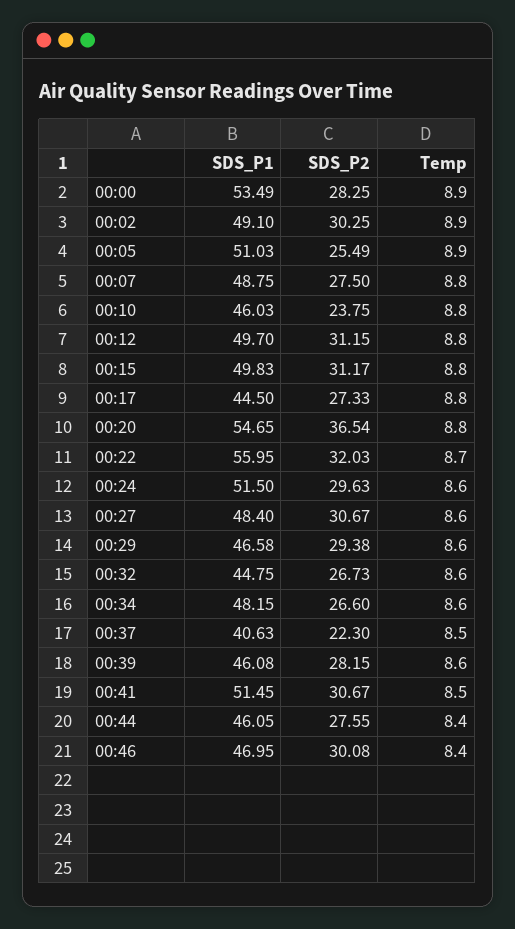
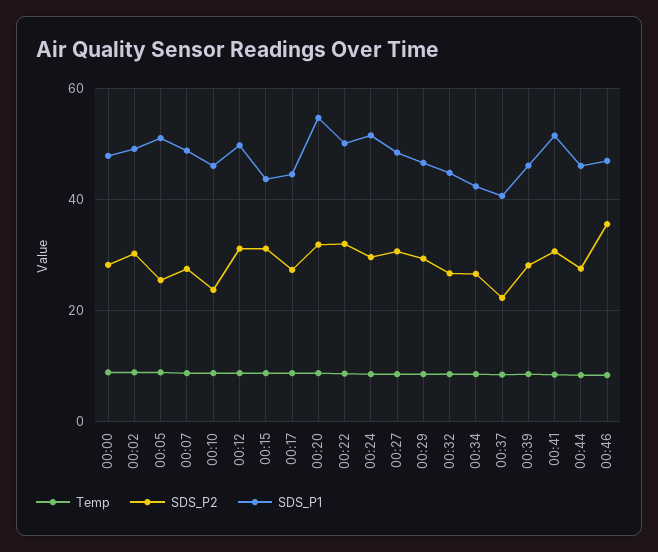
  {
    "SDS_P1": {
-     "00:00": 53.49,
+     "00:00": 48,
      "00:02": 49.1,
      "00:05": 51.03,
      "00:07": 48.75,
      "00:10": 46.03,
      "00:12": 49.7,
-     "00:15": 49.83,
+     "00:15": 44,
      "00:17": 44.5,
      "00:20": 54.65,
-     "00:22": 55.95,
+     "00:22": 50,
      "00:24": 51.5,
      "00:27": 48.4,
      "00:29": 46.58,
      "00:32": 44.75,
-     "00:34": 48.15,
+     "00:34": 42,
      "00:37": 40.63,
      "00:39": 46.08,
      "00:41": 51.45,
      "00:44": 46.05,
      "00:46": 46.95
    },
    "SDS_P2": {
      "00:00": 28.25,
      "00:02": 30.25,
      "00:05": 25.49,
      "00:07": 27.5,
      "00:10": 23.75,
      "00:12": 31.15,
      "00:15": 31.17,
      "00:17": 27.33,
-     "00:20": 36.54,
+     "00:20": 32,
      "00:22": 32.03,
      "00:24": 29.63,
      "00:27": 30.67,
      "00:29": 29.38,
      "00:32": 26.73,
      "00:34": 26.6,
      "00:37": 22.3,
      "00:39": 28.15,
      "00:41": 30.67,
      "00:44": 27.55,
-     "00:46": 30.08
+     "00:46": 36
    },
    "Temp": {
      "00:00": 8.9,
      "00:02": 8.9,
      "00:05": 8.9,
      "00:07": 8.8,
      "00:10": 8.8,
      "00:12": 8.8,
      "00:15": 8.8,
      "00:17": 8.8,
      "00:20": 8.8,
      "00:22": 8.7,
      "00:24": 8.6,
      "00:27": 8.6,
      "00:29": 8.6,
      "00:32": 8.6,
      "00:34": 8.6,
      "00:37": 8.5,
      "00:39": 8.6,
      "00:41": 8.5,
      "00:44": 8.4,
      "00:46": 8.4
    }
  }

